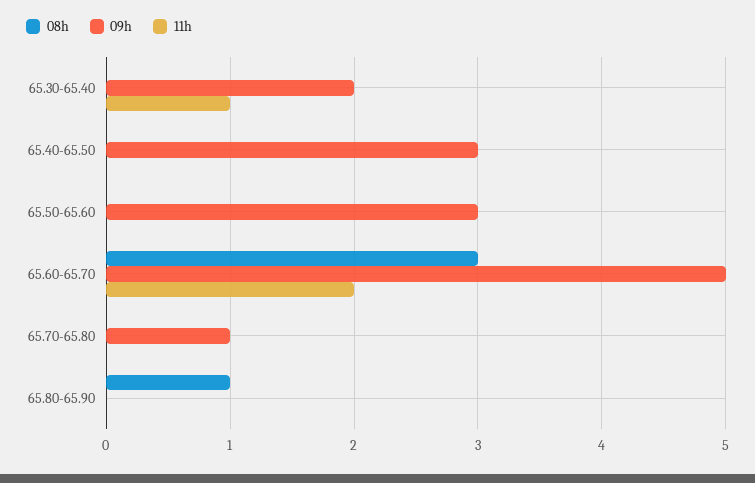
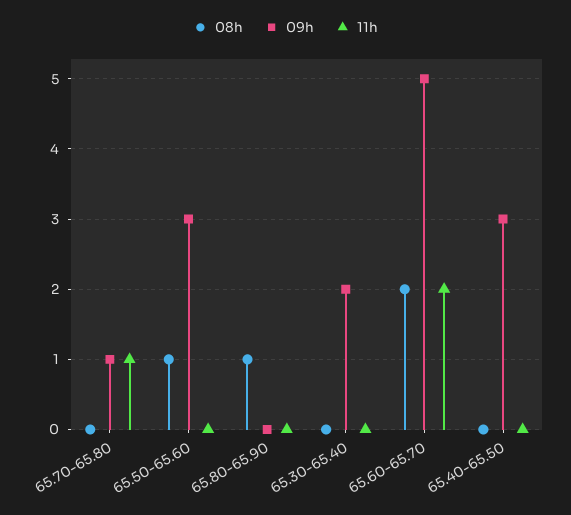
  {
    "08h": {
      "65.30-65.40": 0,
      "65.40-65.50": 0,
-     "65.50-65.60": 0,
+     "65.50-65.60": 1,
-     "65.60-65.70": 3,
+     "65.60-65.70": 2,
      "65.70-65.80": 0,
      "65.80-65.90": 1
    },
    "09h": {
      "65.30-65.40": 2,
      "65.40-65.50": 3,
      "65.50-65.60": 3,
      "65.60-65.70": 5,
      "65.70-65.80": 1,
      "65.80-65.90": 0
    },
    "11h": {
-     "65.30-65.40": 1,
+     "65.30-65.40": 0,
      "65.40-65.50": 0,
      "65.50-65.60": 0,
      "65.60-65.70": 2,
-     "65.70-65.80": 0,
+     "65.70-65.80": 1,
      "65.80-65.90": 0
    }
  }

